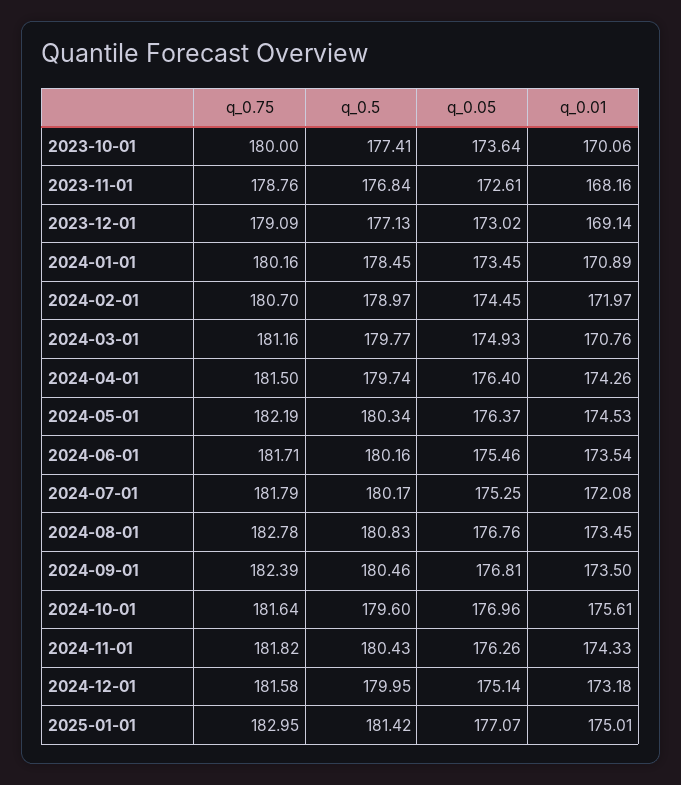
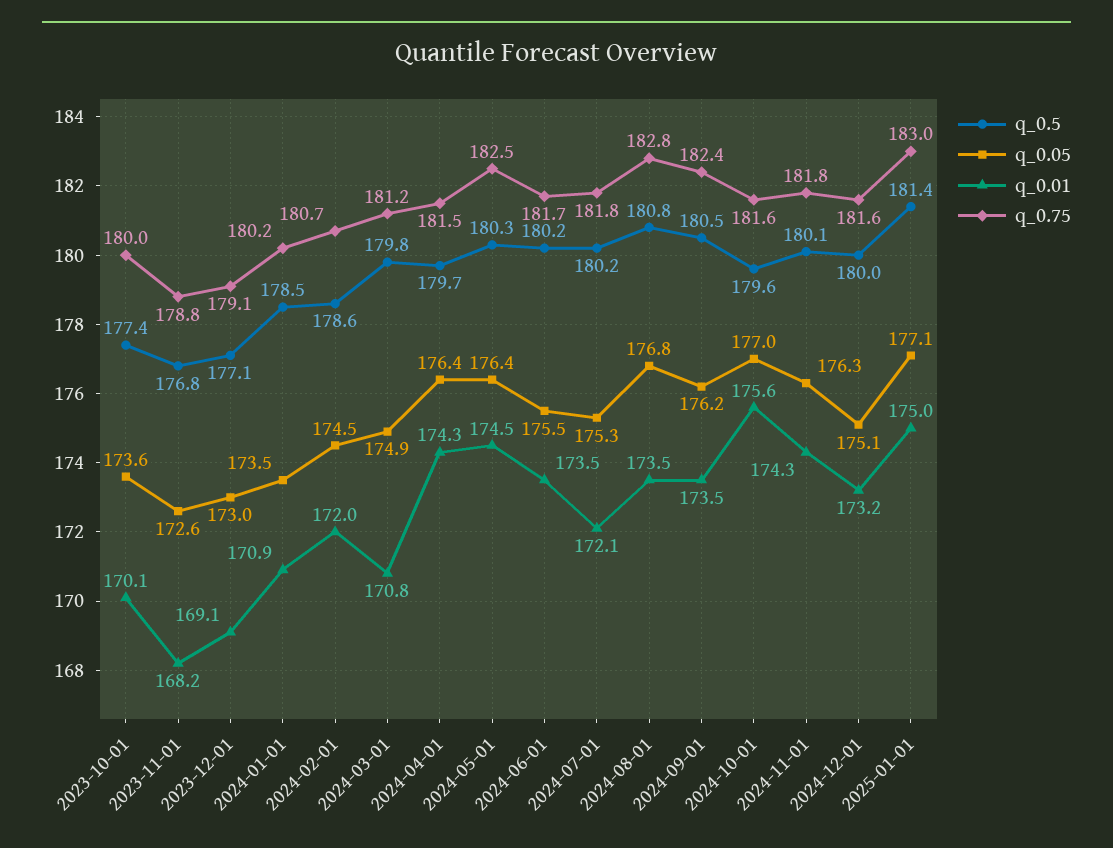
  {
    "q_0.75": {
      "2023-10-01": 180,
      "2023-11-01": 178.76,
      "2023-12-01": 179.09,
      "2024-01-01": 180.16,
      "2024-02-01": 180.7,
      "2024-03-01": 181.16,
      "2024-04-01": 181.5,
-     "2024-05-01": 182.19,
+     "2024-05-01": 182.5,
      "2024-06-01": 181.71,
      "2024-07-01": 181.79,
      "2024-08-01": 182.78,
      "2024-09-01": 182.39,
      "2024-10-01": 181.64,
      "2024-11-01": 181.82,
      "2024-12-01": 181.58,
      "2025-01-01": 182.95
    },
    "q_0.5": {
      "2023-10-01": 177.41,
      "2023-11-01": 176.84,
      "2023-12-01": 177.13,
      "2024-01-01": 178.45,
-     "2024-02-01": 178.97,
+     "2024-02-01": 178.6,
      "2024-03-01": 179.77,
      "2024-04-01": 179.74,
      "2024-05-01": 180.34,
      "2024-06-01": 180.16,
      "2024-07-01": 180.17,
      "2024-08-01": 180.83,
      "2024-09-01": 180.46,
      "2024-10-01": 179.6,
-     "2024-11-01": 180.43,
+     "2024-11-01": 180.1,
      "2024-12-01": 179.95,
      "2025-01-01": 181.42
    },
    "q_0.05": {
      "2023-10-01": 173.64,
      "2023-11-01": 172.61,
      "2023-12-01": 173.02,
      "2024-01-01": 173.45,
      "2024-02-01": 174.45,
      "2024-03-01": 174.93,
      "2024-04-01": 176.4,
      "2024-05-01": 176.37,
      "2024-06-01": 175.46,
      "2024-07-01": 175.25,
      "2024-08-01": 176.76,
-     "2024-09-01": 176.81,
+     "2024-09-01": 176.2,
      "2024-10-01": 176.96,
      "2024-11-01": 176.26,
      "2024-12-01": 175.14,
      "2025-01-01": 177.07
    },
    "q_0.01": {
      "2023-10-01": 170.06,
      "2023-11-01": 168.16,
      "2023-12-01": 169.14,
      "2024-01-01": 170.89,
      "2024-02-01": 171.97,
      "2024-03-01": 170.76,
      "2024-04-01": 174.26,
      "2024-05-01": 174.53,
      "2024-06-01": 173.54,
      "2024-07-01": 172.08,
      "2024-08-01": 173.45,
      "2024-09-01": 173.5,
      "2024-10-01": 175.61,
      "2024-11-01": 174.33,
      "2024-12-01": 173.18,
      "2025-01-01": 175.01
    }
  }

